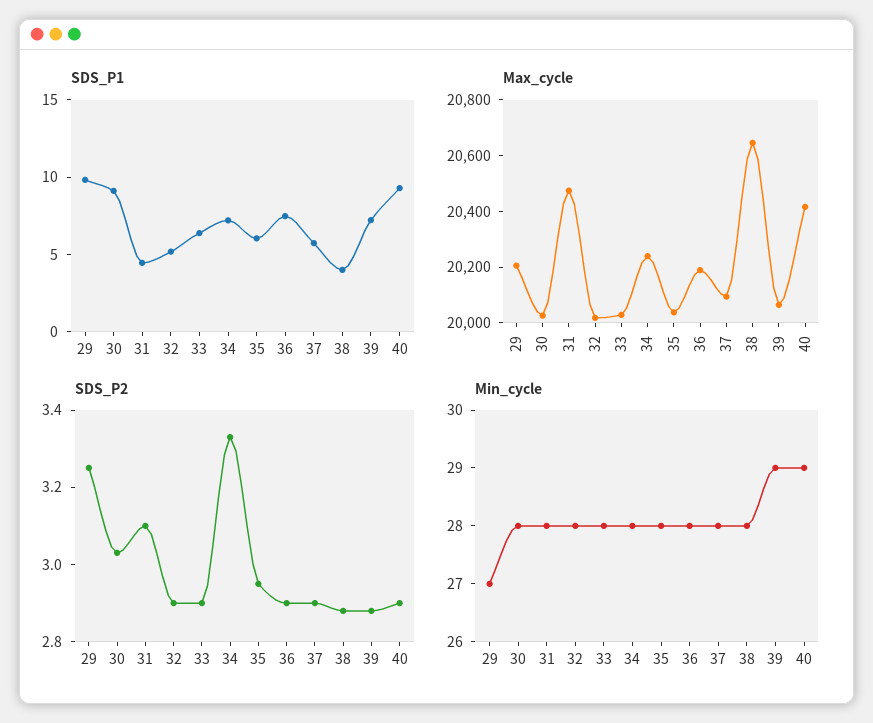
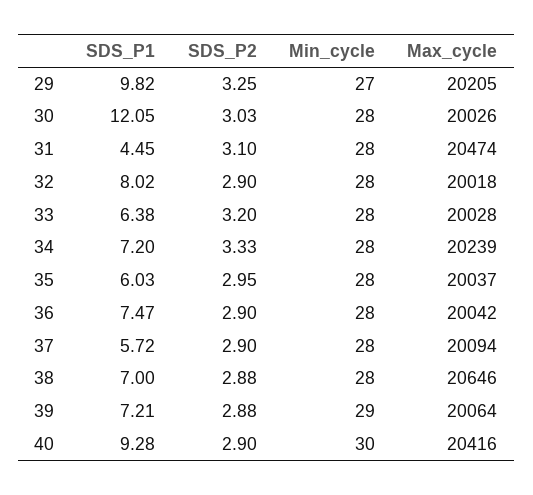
  {
    "SDS_P1": {
      "29": 9.82,
-     "30": 9,
+     "30": 12.05,
      "31": 4.45,
-     "32": 5,
+     "32": 8.02,
      "33": 6.38,
      "34": 7.2,
      "35": 6.03,
      "36": 7.47,
      "37": 5.72,
-     "38": 4,
+     "38": 7,
      "39": 7.21,
      "40": 9.28
    },
    "Max_cycle": {
      "29": 20205,
      "30": 20026,
      "31": 20474,
      "32": 20018,
      "33": 20028,
      "34": 20239,
      "35": 20037,
-     "36": 20200,
+     "36": 20042,
      "37": 20094,
      "38": 20646,
      "39": 20064,
      "40": 20416
    },
    "SDS_P2": {
      "29": 3.25,
      "30": 3.03,
      "31": 3.1,
      "32": 2.9,
-     "33": 2.9,
+     "33": 3.2,
      "34": 3.33,
      "35": 2.95,
      "36": 2.9,
      "37": 2.9,
      "38": 2.88,
      "39": 2.88,
      "40": 2.9
    },
    "Min_cycle": {
      "29": 27,
      "30": 28,
      "31": 28,
      "32": 28,
      "33": 28,
      "34": 28,
      "35": 28,
      "36": 28,
      "37": 28,
      "38": 28,
      "39": 29,
-     "40": 29
+     "40": 30
    }
  }

